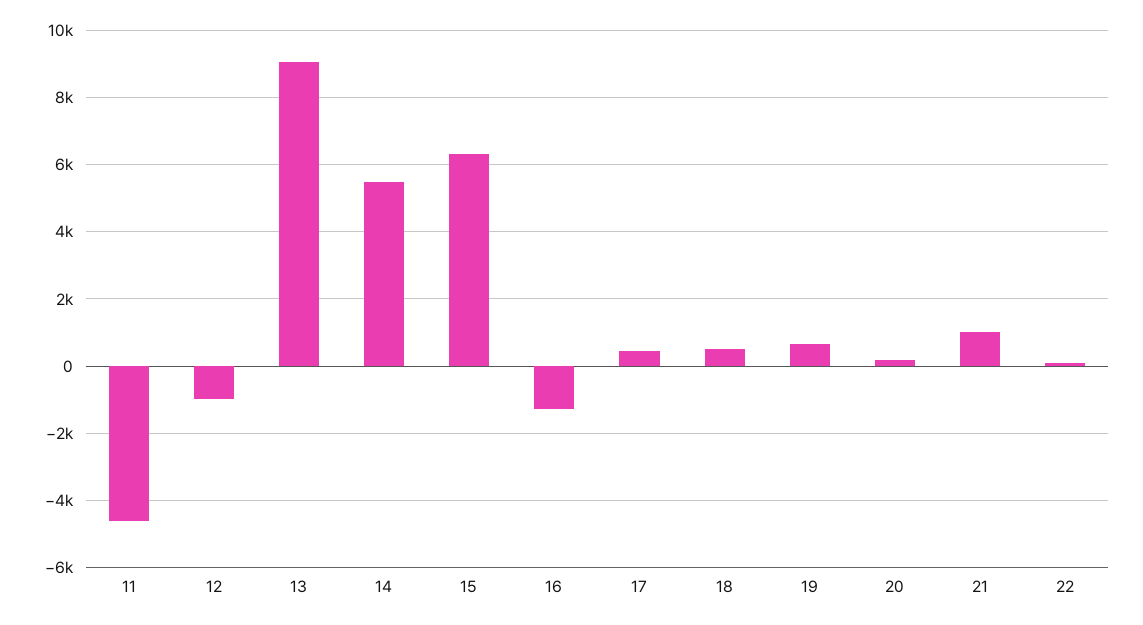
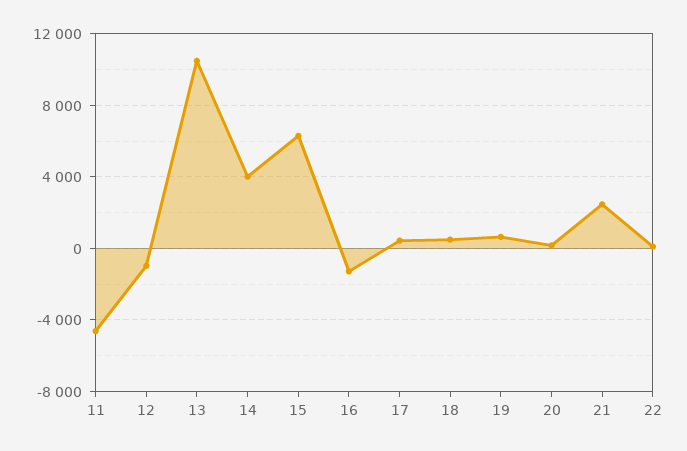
  {
    "11": -4600,
    "12": -1000,
-   "13": 9000,
+   "13": 10500,
-   "14": 5400,
+   "14": 4000,
    "15": 6400,
    "16": -1200,
    "17": 400,
    "18": 400,
    "19": 600,
    "20": 200,
-   "21": 1000,
+   "21": 2500,
    "22": 0
  }

